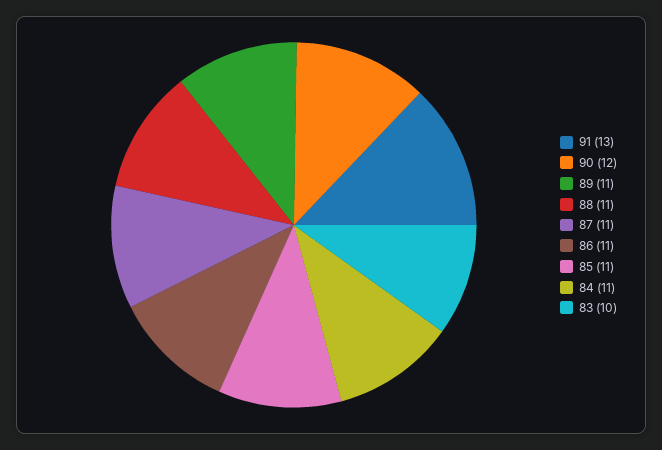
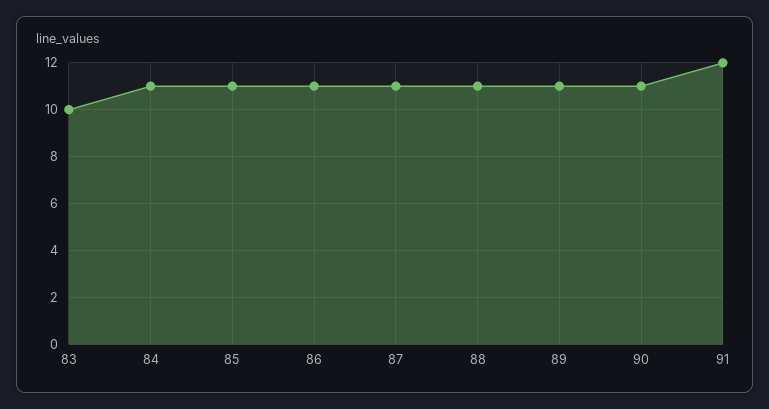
  {
-   "91": 13,
+   "91": 12,
-   "90": 12,
+   "90": 11,
    "89": 11,
    "88": 11,
    "87": 11,
    "86": 11,
    "85": 11,
    "84": 11,
    "83": 10
  }

